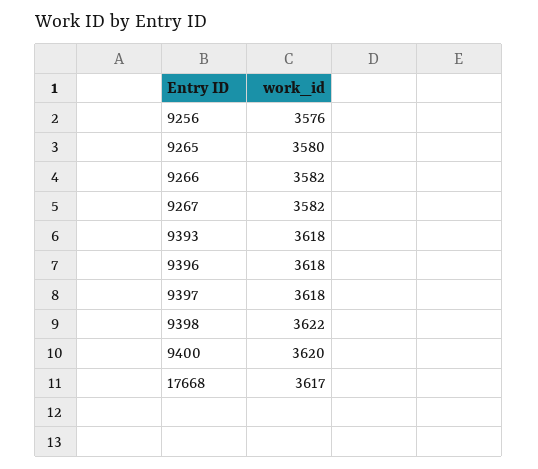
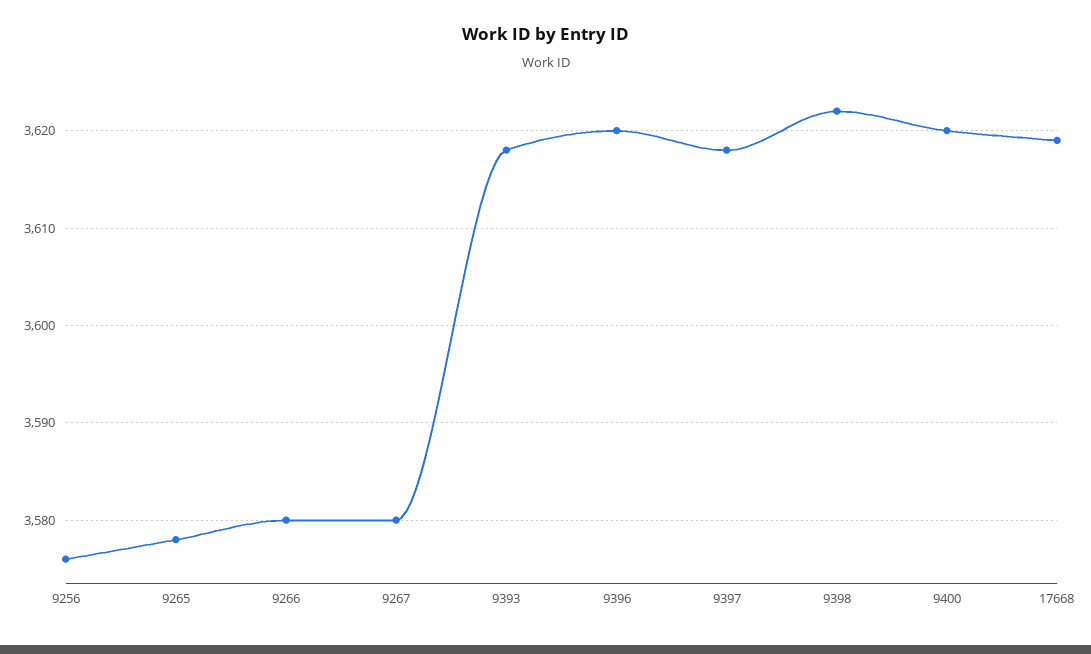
  {
    "9256": 3576,
-   "9265": 3580,
+   "9265": 3578,
-   "9266": 3582,
+   "9266": 3580,
-   "9267": 3582,
+   "9267": 3580,
    "9393": 3618,
-   "9396": 3618,
+   "9396": 3620,
    "9397": 3618,
    "9398": 3622,
    "9400": 3620,
-   "17668": 3617
+   "17668": 3619
  }

